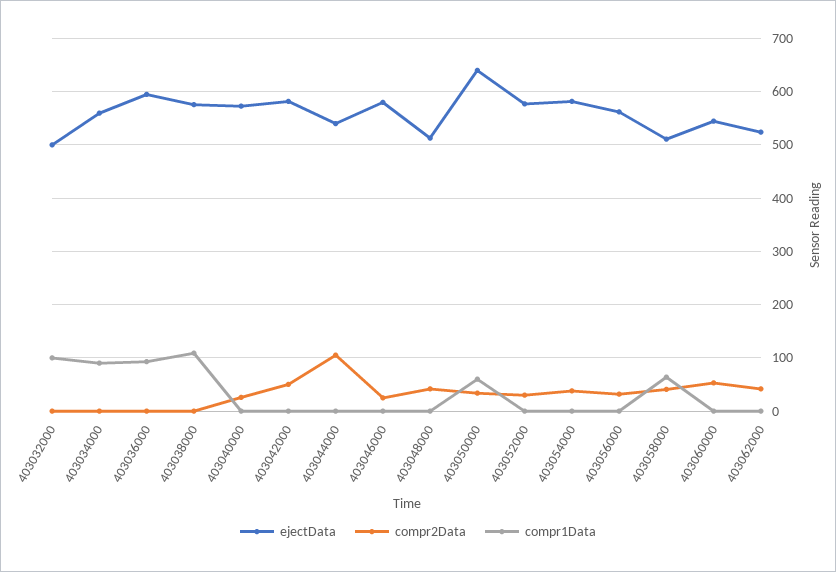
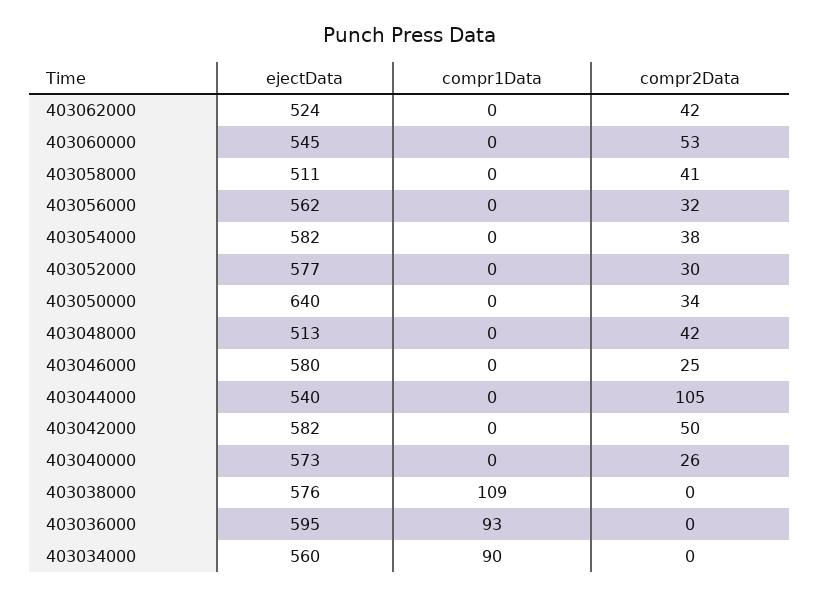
  {
    "ejectData": {
-     "403032000": 500,
      "403034000": 560,
      "403036000": 595,
      "403038000": 576,
      "403040000": 573,
      "403042000": 582,
      "403044000": 540,
      "403046000": 580,
      "403048000": 513,
      "403050000": 640,
      "403052000": 577,
      "403054000": 582,
      "403056000": 562,
      "403058000": 511,
      "403060000": 545,
      "403062000": 524
    },
    "compr2Data": {
-     "403032000": 0,
      "403034000": 0,
      "403036000": 0,
      "403038000": 0,
      "403040000": 26,
      "403042000": 50,
      "403044000": 105,
      "403046000": 25,
      "403048000": 42,
      "403050000": 34,
      "403052000": 30,
      "403054000": 38,
      "403056000": 32,
      "403058000": 41,
      "403060000": 53,
      "403062000": 42
    },
    "compr1Data": {
-     "403032000": 100,
      "403034000": 90,
      "403036000": 93,
      "403038000": 109,
      "403040000": 0,
      "403042000": 0,
      "403044000": 0,
      "403046000": 0,
      "403048000": 0,
-     "403050000": 60,
+     "403050000": 0,
      "403052000": 0,
      "403054000": 0,
      "403056000": 0,
-     "403058000": 60,
+     "403058000": 0,
      "403060000": 0,
      "403062000": 0
    }
  }

